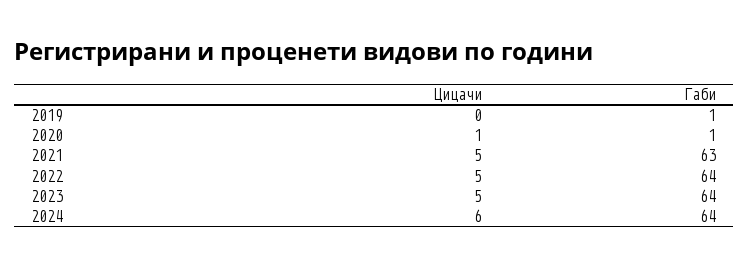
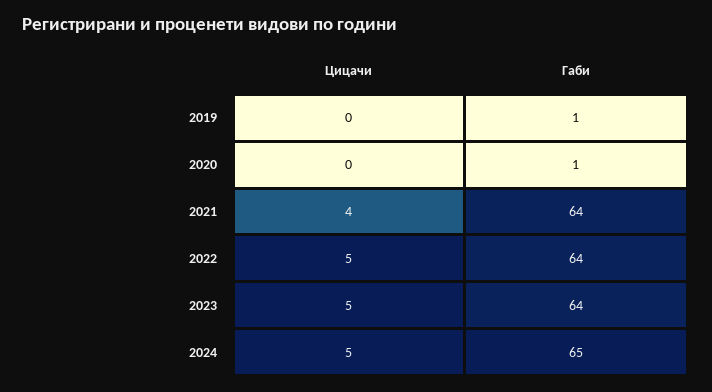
  {
    "Цицачи": {
      "2019": 0,
-     "2020": 1,
+     "2020": 0,
-     "2021": 5,
+     "2021": 4,
      "2022": 5,
      "2023": 5,
-     "2024": 6
+     "2024": 5
    },
    "Габи": {
      "2019": 1,
      "2020": 1,
-     "2021": 63,
+     "2021": 64,
      "2022": 64,
      "2023": 64,
-     "2024": 64
+     "2024": 65
    }
  }

